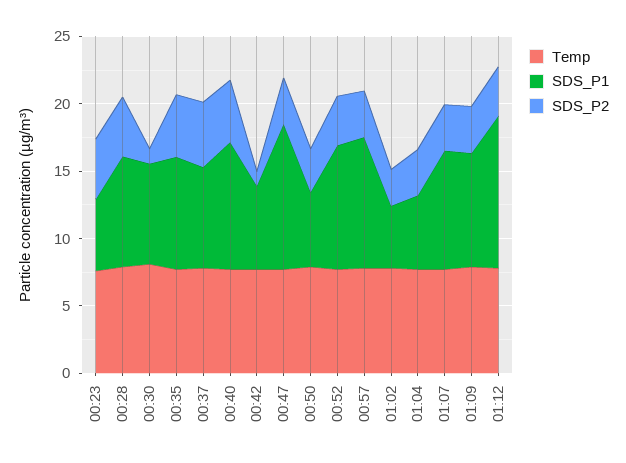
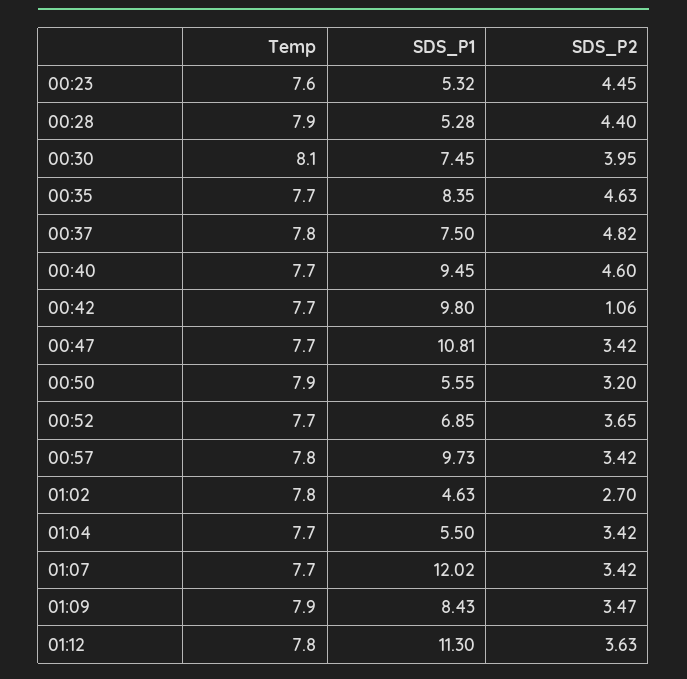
  {
    "Temp": {
      "00:23": 7.6,
      "00:28": 7.9,
      "00:30": 8.1,
      "00:35": 7.7,
      "00:37": 7.8,
      "00:40": 7.7,
      "00:42": 7.7,
      "00:47": 7.7,
      "00:50": 7.9,
      "00:52": 7.7,
      "00:57": 7.8,
      "01:02": 7.8,
      "01:04": 7.7,
      "01:07": 7.7,
      "01:09": 7.9,
      "01:12": 7.8
    },
    "SDS_P1": {
      "00:23": 5.32,
-     "00:28": 8,
+     "00:28": 5.28,
      "00:30": 7.45,
      "00:35": 8.35,
      "00:37": 7.5,
      "00:40": 9.45,
-     "00:42": 6,
+     "00:42": 9.8,
      "00:47": 10.81,
      "00:50": 5.55,
-     "00:52": 9,
+     "00:52": 6.85,
      "00:57": 9.73,
      "01:02": 4.63,
      "01:04": 5.5,
-     "01:07": 9,
+     "01:07": 12.02,
      "01:09": 8.43,
      "01:12": 11.3
    },
    "SDS_P2": {
      "00:23": 4.45,
      "00:28": 4.4,
-     "00:30": 1,
+     "00:30": 3.95,
      "00:35": 4.63,
      "00:37": 4.82,
      "00:40": 4.6,
      "00:42": 1.06,
      "00:47": 3.42,
      "00:50": 3.2,
      "00:52": 3.65,
      "00:57": 3.42,
      "01:02": 2.7,
      "01:04": 3.42,
      "01:07": 3.42,
      "01:09": 3.47,
      "01:12": 3.63
    }
  }

